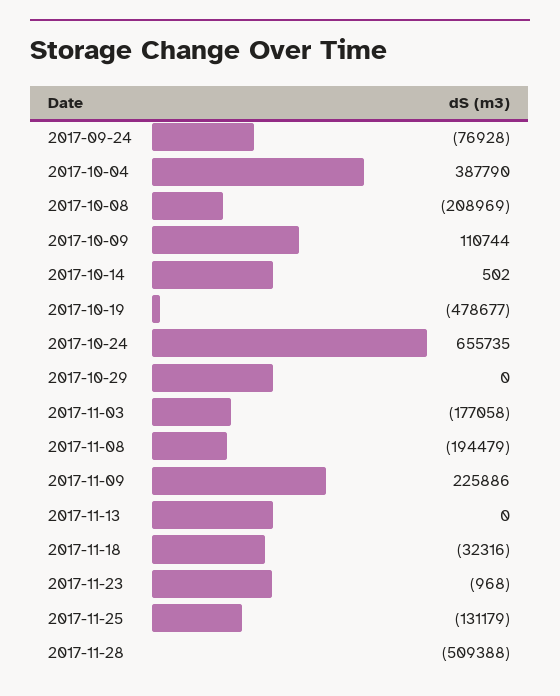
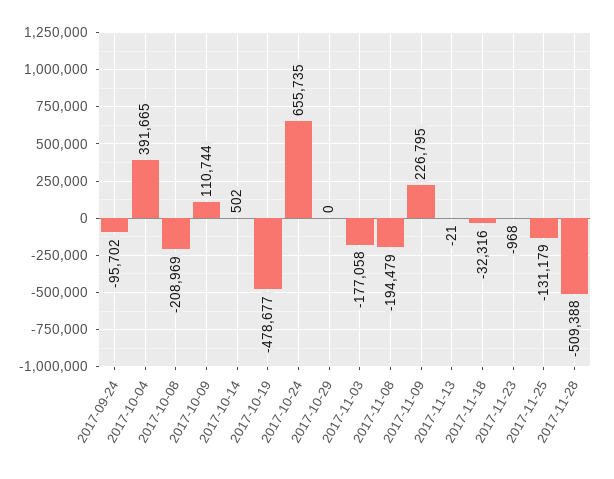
  {
-   "2017-09-24": -76928,
+   "2017-09-24": -95702,
-   "2017-10-04": 387790,
+   "2017-10-04": 391665,
    "2017-10-08": -208969,
    "2017-10-09": 110744,
    "2017-10-14": 502,
    "2017-10-19": -478677,
    "2017-10-24": 655735,
    "2017-10-29": 0,
    "2017-11-03": -177058,
    "2017-11-08": -194479,
-   "2017-11-09": 225886,
+   "2017-11-09": 226795,
-   "2017-11-13": 0,
+   "2017-11-13": -21,
    "2017-11-18": -32316,
    "2017-11-23": -968,
    "2017-11-25": -131179,
    "2017-11-28": -509388
  }

